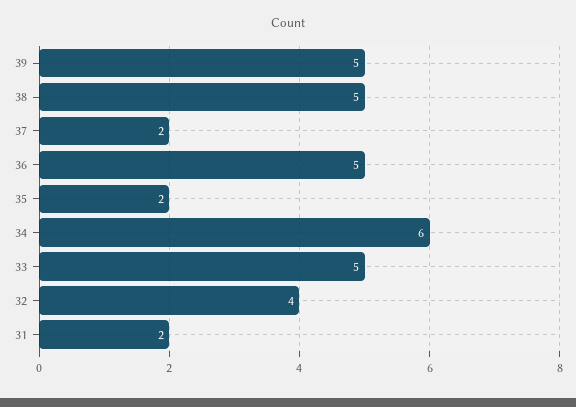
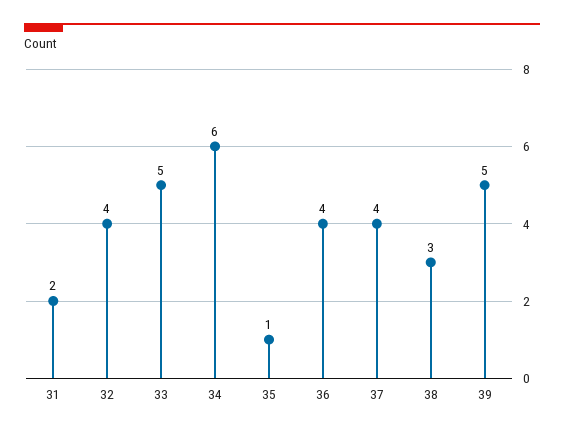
  {
    "39": 5,
-   "38": 5,
+   "38": 3,
-   "37": 2,
+   "37": 4,
-   "36": 5,
+   "36": 4,
-   "35": 2,
+   "35": 1,
    "34": 6,
    "33": 5,
    "32": 4,
    "31": 2
  }

